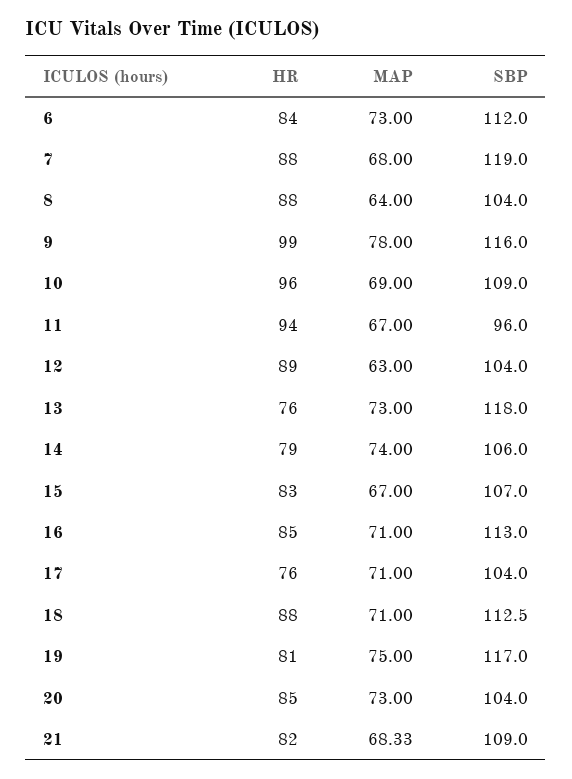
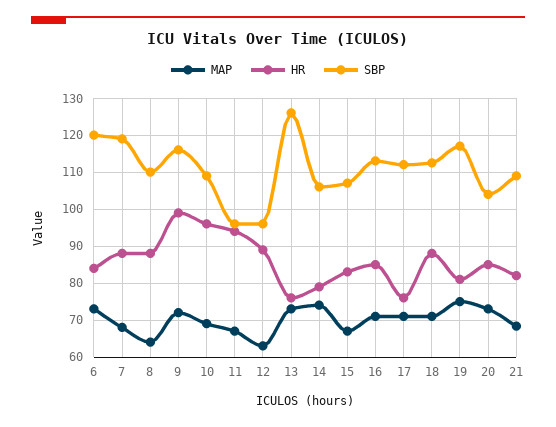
  {
    "HR": {
      "6": 84,
      "7": 88,
      "8": 88,
      "9": 99,
      "10": 96,
      "11": 94,
      "12": 89,
      "13": 76,
      "14": 79,
      "15": 83,
      "16": 85,
      "17": 76,
      "18": 88,
      "19": 81,
      "20": 85,
      "21": 82
    },
    "MAP": {
      "6": 73,
      "7": 68,
      "8": 64,
-     "9": 78,
+     "9": 72,
      "10": 69,
      "11": 67,
      "12": 63,
      "13": 73,
      "14": 74,
      "15": 67,
      "16": 71,
      "17": 71,
      "18": 71,
      "19": 75,
      "20": 73,
      "21": 68.33
    },
    "SBP": {
-     "6": 112,
+     "6": 120,
      "7": 119,
-     "8": 104,
+     "8": 110,
      "9": 116,
      "10": 109,
      "11": 96,
-     "12": 104,
+     "12": 96,
-     "13": 118,
+     "13": 126,
      "14": 106,
      "15": 107,
      "16": 113,
-     "17": 104,
+     "17": 112,
      "18": 112.5,
      "19": 117,
      "20": 104,
      "21": 109
    }
  }

